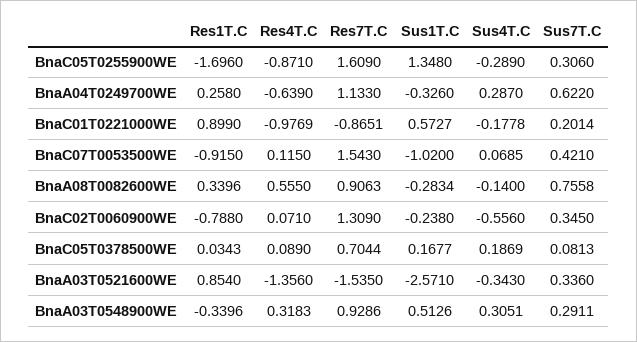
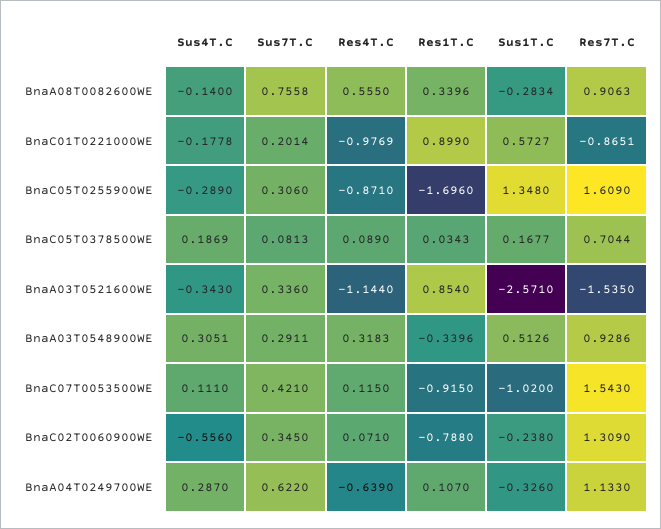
  {
    "Res1T.C": {
      "BnaC05T0255900WE": -1.696,
-     "BnaA04T0249700WE": 0.258,
+     "BnaA04T0249700WE": 0.107,
      "BnaC01T0221000WE": 0.899,
      "BnaC07T0053500WE": -0.915,
      "BnaA08T0082600WE": 0.3396,
      "BnaC02T0060900WE": -0.788,
      "BnaC05T0378500WE": 0.0343,
      "BnaA03T0521600WE": 0.854,
      "BnaA03T0548900WE": -0.3396
    },
    "Res4T.C": {
      "BnaC05T0255900WE": -0.871,
      "BnaA04T0249700WE": -0.639,
      "BnaC01T0221000WE": -0.9769,
      "BnaC07T0053500WE": 0.115,
      "BnaA08T0082600WE": 0.555,
      "BnaC02T0060900WE": 0.071,
      "BnaC05T0378500WE": 0.089,
-     "BnaA03T0521600WE": -1.356,
+     "BnaA03T0521600WE": -1.144,
      "BnaA03T0548900WE": 0.3183
    },
    "Res7T.C": {
      "BnaC05T0255900WE": 1.609,
      "BnaA04T0249700WE": 1.133,
      "BnaC01T0221000WE": -0.8651,
      "BnaC07T0053500WE": 1.543,
      "BnaA08T0082600WE": 0.9063,
      "BnaC02T0060900WE": 1.309,
      "BnaC05T0378500WE": 0.7044,
      "BnaA03T0521600WE": -1.535,
      "BnaA03T0548900WE": 0.9286
    },
    "Sus1T.C": {
      "BnaC05T0255900WE": 1.348,
      "BnaA04T0249700WE": -0.326,
      "BnaC01T0221000WE": 0.5727,
      "BnaC07T0053500WE": -1.02,
      "BnaA08T0082600WE": -0.2834,
      "BnaC02T0060900WE": -0.238,
      "BnaC05T0378500WE": 0.1677,
      "BnaA03T0521600WE": -2.571,
      "BnaA03T0548900WE": 0.5126
    },
    "Sus4T.C": {
      "BnaC05T0255900WE": -0.289,
      "BnaA04T0249700WE": 0.287,
      "BnaC01T0221000WE": -0.1778,
-     "BnaC07T0053500WE": 0.0685,
+     "BnaC07T0053500WE": 0.111,
      "BnaA08T0082600WE": -0.14,
      "BnaC02T0060900WE": -0.556,
      "BnaC05T0378500WE": 0.1869,
      "BnaA03T0521600WE": -0.343,
      "BnaA03T0548900WE": 0.3051
    },
    "Sus7T.C": {
      "BnaC05T0255900WE": 0.306,
      "BnaA04T0249700WE": 0.622,
      "BnaC01T0221000WE": 0.2014,
      "BnaC07T0053500WE": 0.421,
      "BnaA08T0082600WE": 0.7558,
      "BnaC02T0060900WE": 0.345,
      "BnaC05T0378500WE": 0.0813,
      "BnaA03T0521600WE": 0.336,
      "BnaA03T0548900WE": 0.2911
    }
  }

